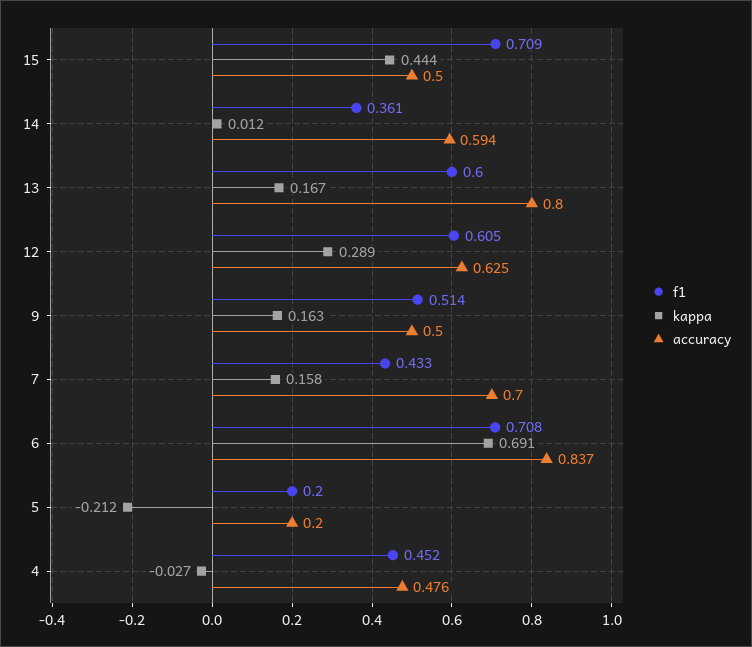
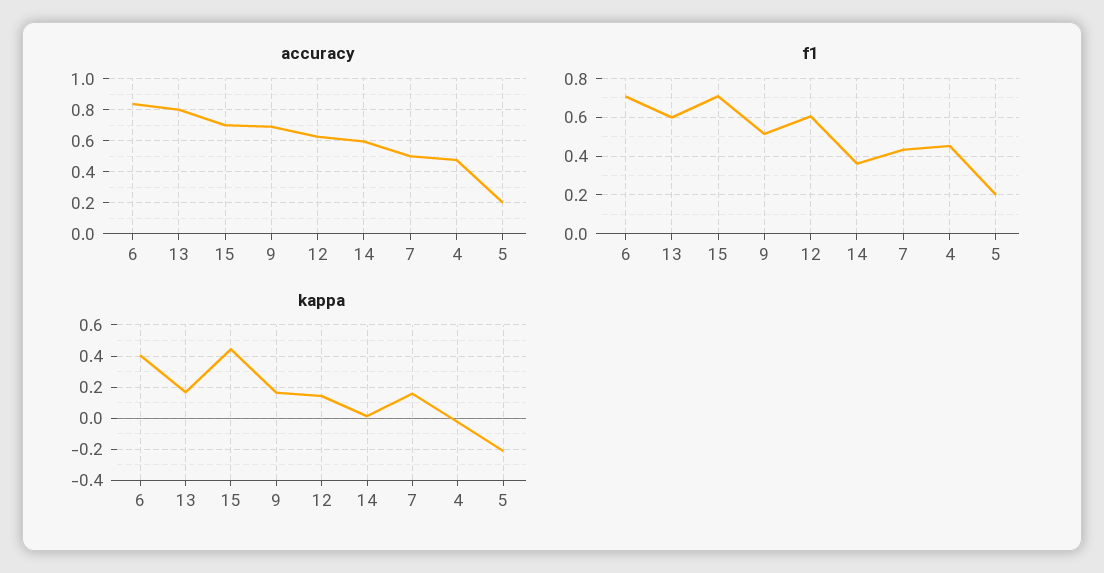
  {
    "f1": {
      "15": 0.709,
      "14": 0.361,
      "13": 0.6,
      "12": 0.605,
      "9": 0.514,
      "7": 0.433,
      "6": 0.708,
      "5": 0.2,
      "4": 0.452
    },
    "kappa": {
      "15": 0.444,
      "14": 0.012,
      "13": 0.167,
-     "12": 0.289,
+     "12": 0.15,
      "9": 0.163,
      "7": 0.158,
-     "6": 0.691,
+     "6": 0.4,
      "5": -0.212,
      "4": -0.027
    },
    "accuracy": {
-     "15": 0.5,
+     "15": 0.7,
      "14": 0.594,
      "13": 0.8,
      "12": 0.625,
-     "9": 0.5,
+     "9": 0.7,
-     "7": 0.7,
+     "7": 0.5,
      "6": 0.837,
      "5": 0.2,
      "4": 0.476
    }
  }

